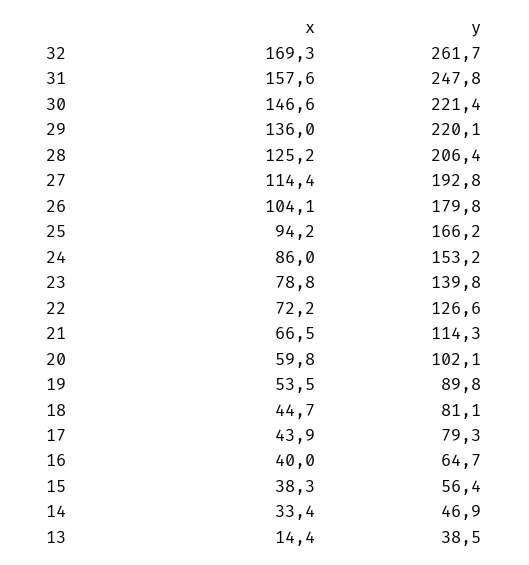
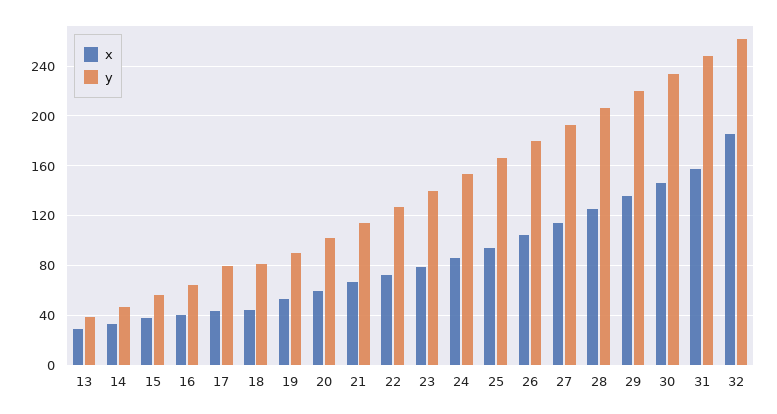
  {
    "x": {
-     "32": 169.3,
+     "32": 185,
      "31": 157.6,
      "30": 146.6,
      "29": 136,
      "28": 125.2,
      "27": 114.4,
      "26": 104.1,
      "25": 94.2,
      "24": 86,
      "23": 78.8,
      "22": 72.2,
      "21": 66.5,
      "20": 59.8,
      "19": 53.5,
      "18": 44.7,
      "17": 43.9,
      "16": 40,
      "15": 38.3,
      "14": 33.4,
-     "13": 14.4
+     "13": 30
    },
    "y": {
      "32": 261.7,
      "31": 247.8,
-     "30": 221.4,
+     "30": 235,
      "29": 220.1,
      "28": 206.4,
      "27": 192.8,
      "26": 179.8,
      "25": 166.2,
      "24": 153.2,
      "23": 139.8,
      "22": 126.6,
      "21": 114.3,
      "20": 102.1,
      "19": 89.8,
      "18": 81.1,
      "17": 79.3,
      "16": 64.7,
      "15": 56.4,
      "14": 46.9,
      "13": 38.5
    }
  }

